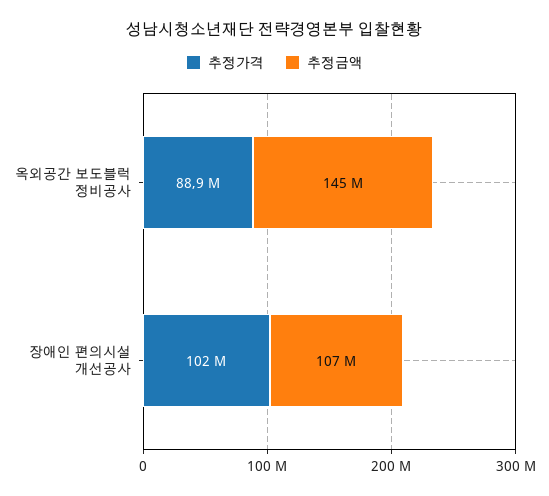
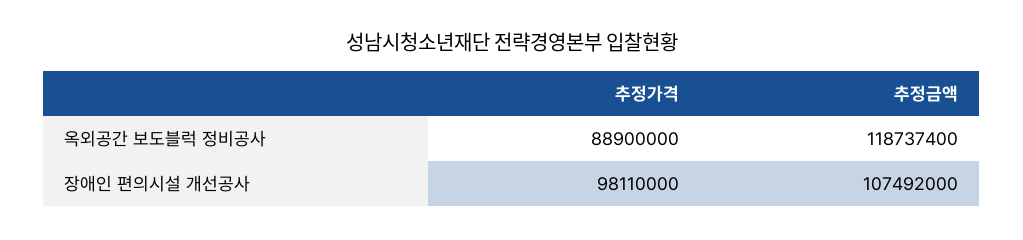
  {
    "추정가격": {
      "옥외공간 보도블럭 정비공사": 88900000,
-     "장애인 편의시설 개선공사": 102000000
+     "장애인 편의시설 개선공사": 98110000
    },
    "추정금액": {
-     "옥외공간 보도블럭 정비공사": 145000000,
+     "옥외공간 보도블럭 정비공사": 118737400,
      "장애인 편의시설 개선공사": 107492000
    }
  }

